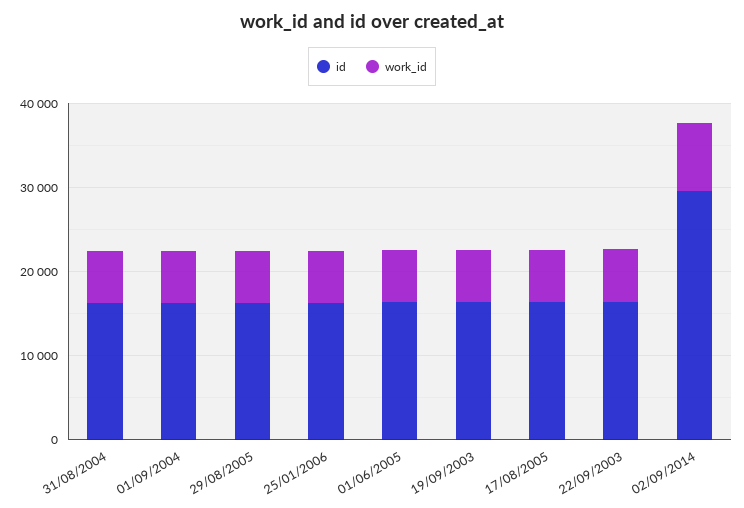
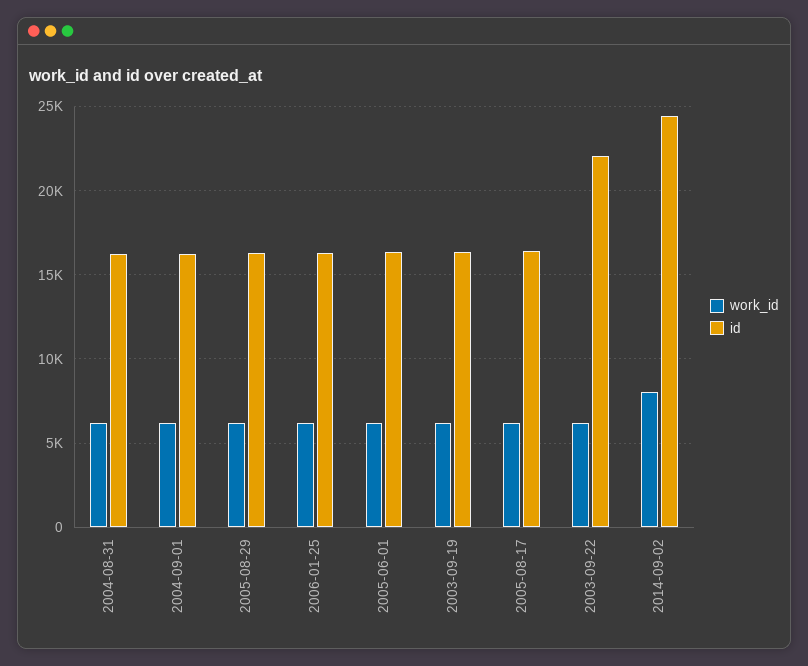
  {
    "id": {
      "31/08/2004": 16500,
      "01/09/2004": 16500,
      "29/08/2005": 16500,
      "25/01/2006": 16500,
      "01/06/2005": 16500,
      "19/09/2003": 16500,
      "17/08/2005": 16500,
-     "22/09/2003": 16000,
+     "22/09/2003": 22000,
-     "02/09/2014": 30000
+     "02/09/2014": 24500
    },
    "work_id": {
      "31/08/2004": 6000,
      "01/09/2004": 6000,
      "29/08/2005": 6000,
      "25/01/2006": 6000,
      "01/06/2005": 6000,
      "19/09/2003": 6000,
      "17/08/2005": 6000,
      "22/09/2003": 6000,
      "02/09/2014": 8000
    }
  }

